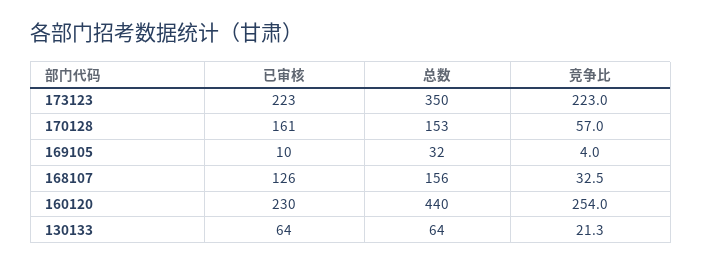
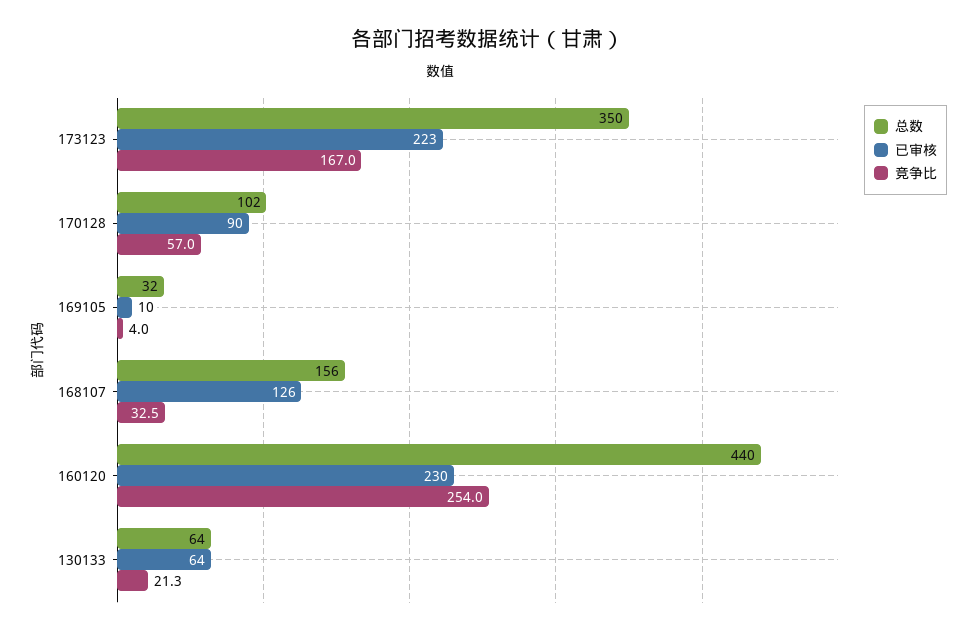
  {
    "已审核": {
      "173123": 223,
-     "170128": 161,
+     "170128": 90,
      "169105": 10,
      "168107": 126,
      "160120": 230,
      "130133": 64
    },
    "总数": {
      "173123": 350,
-     "170128": 153,
+     "170128": 102,
      "169105": 32,
      "168107": 156,
      "160120": 440,
      "130133": 64
    },
    "竞争比": {
-     "173123": 223,
+     "173123": 167,
      "170128": 57,
      "169105": 4,
      "168107": 32.5,
      "160120": 254,
      "130133": 21.3
    }
  }

